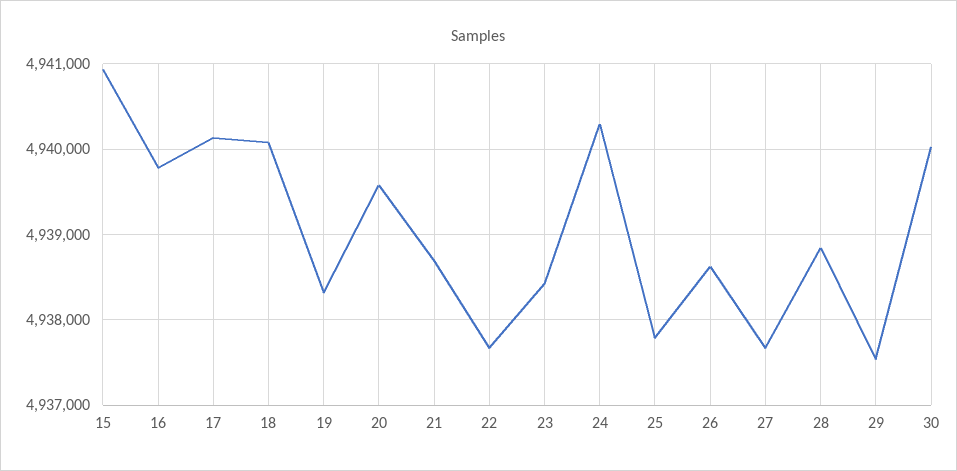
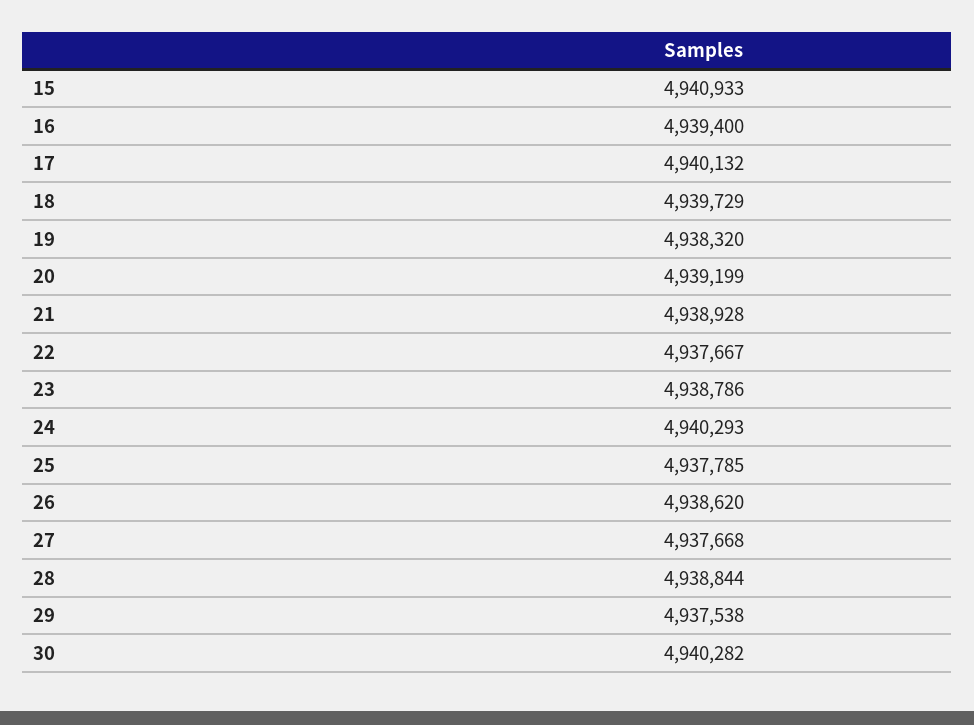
  {
    "15": 4940933,
-   "16": 4939800,
+   "16": 4939400,
    "17": 4940132,
-   "18": 4940100,
+   "18": 4939729,
    "19": 4938320,
-   "20": 4939600,
+   "20": 4939199,
-   "21": 4938700,
+   "21": 4938928,
    "22": 4937667,
-   "23": 4938400,
+   "23": 4938786,
    "24": 4940293,
    "25": 4937785,
    "26": 4938620,
    "27": 4937668,
    "28": 4938844,
    "29": 4937538,
-   "30": 4940000
+   "30": 4940282
  }

